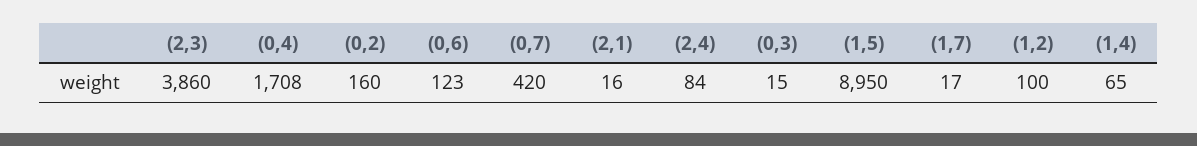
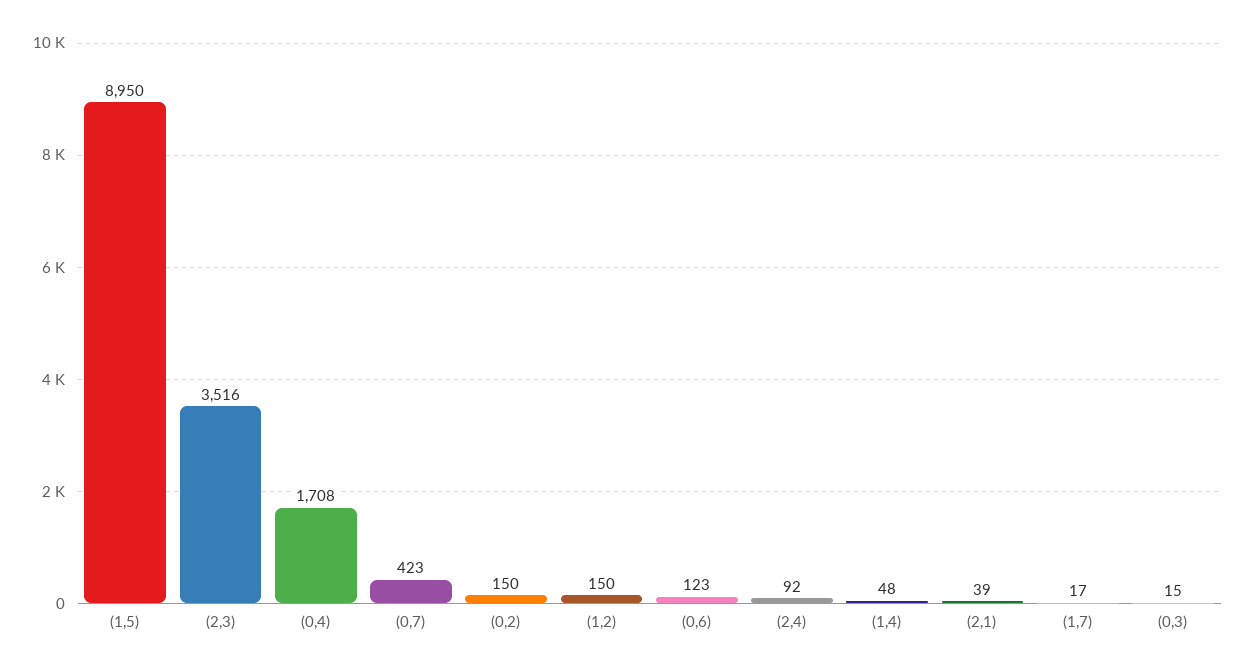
  {
-   "(2,3)": 3860,
+   "(2,3)": 3516,
    "(0,4)": 1708,
-   "(0,2)": 160,
+   "(0,2)": 150,
    "(0,6)": 123,
-   "(0,7)": 420,
+   "(0,7)": 423,
-   "(2,1)": 16,
+   "(2,1)": 39,
-   "(2,4)": 84,
+   "(2,4)": 92,
    "(0,3)": 15,
    "(1,5)": 8950,
    "(1,7)": 17,
-   "(1,2)": 100,
+   "(1,2)": 150,
-   "(1,4)": 65
+   "(1,4)": 48
  }

